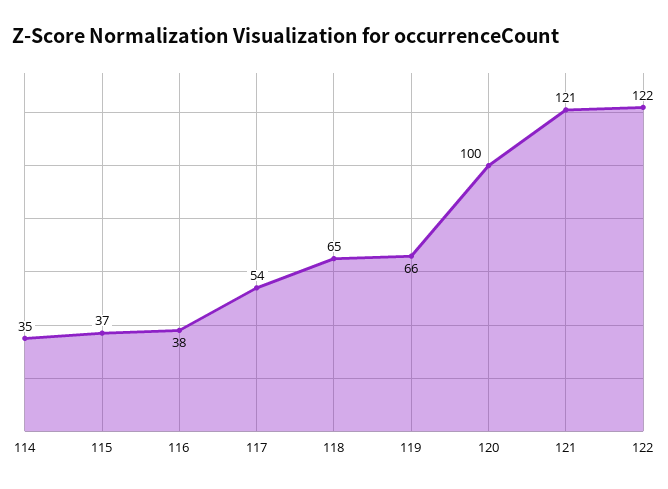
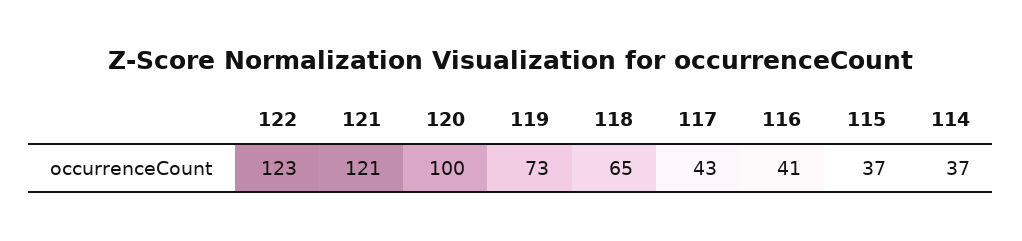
  {
-   "114": 35,
+   "114": 37,
    "115": 37,
-   "116": 38,
+   "116": 41,
-   "117": 54,
+   "117": 43,
    "118": 65,
-   "119": 66,
+   "119": 73,
    "120": 100,
    "121": 121,
-   "122": 122
+   "122": 123
  }

